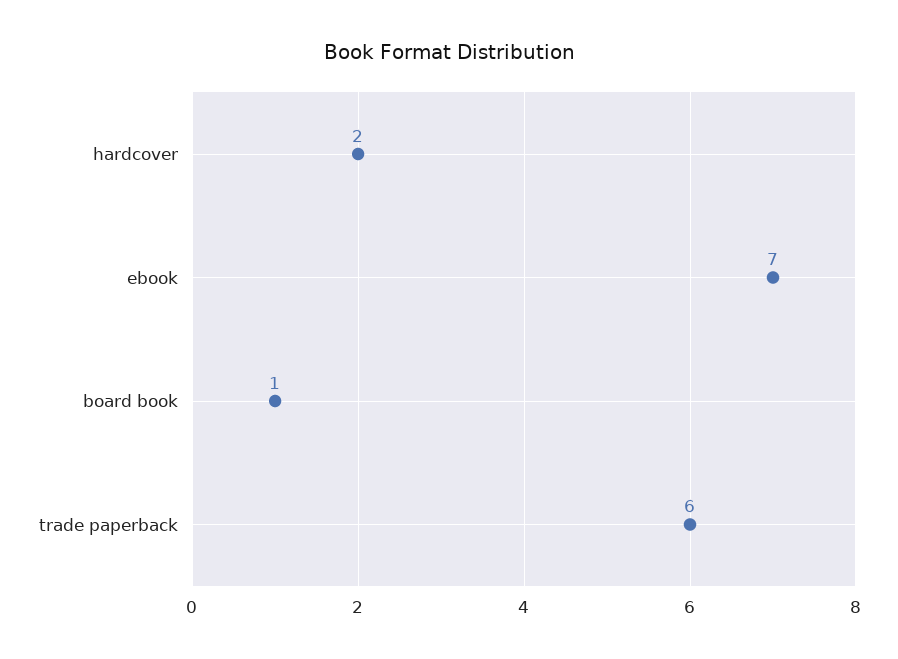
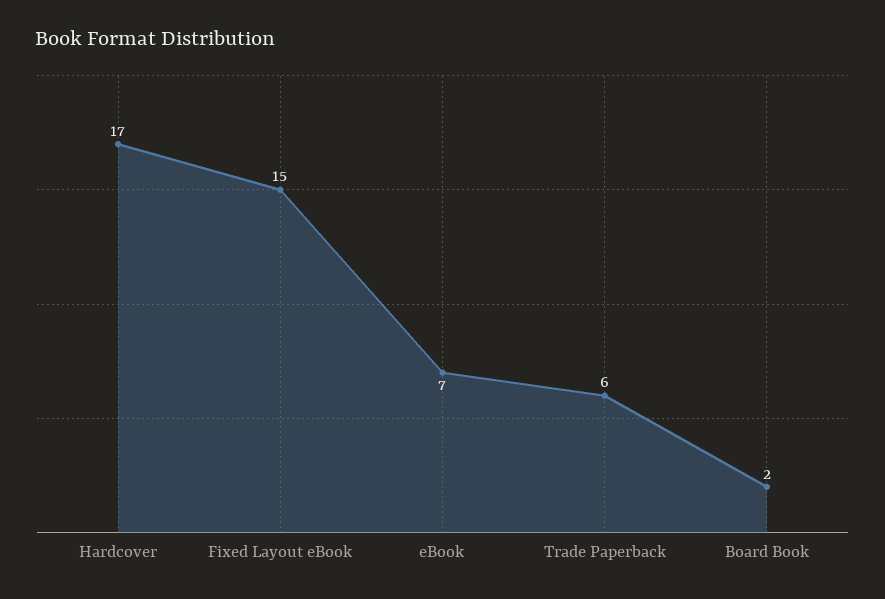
  {
-   "hardcover": 2,
+   "hardcover": 17,
    "ebook": 7,
-   "board book": 1,
+   "board book": 2,
-   "trade paperback": 6
+   "trade paperback": 6,
+   "Fixed Layout eBook": 15
  }

